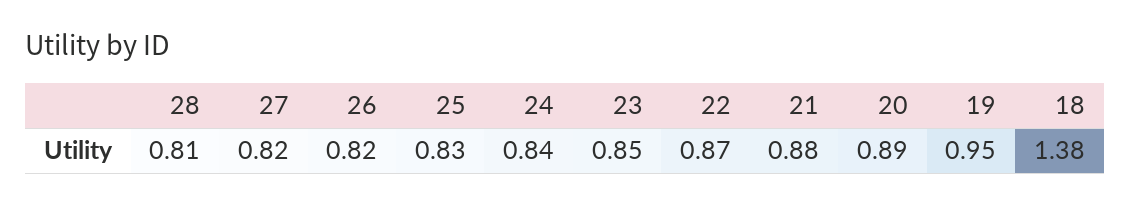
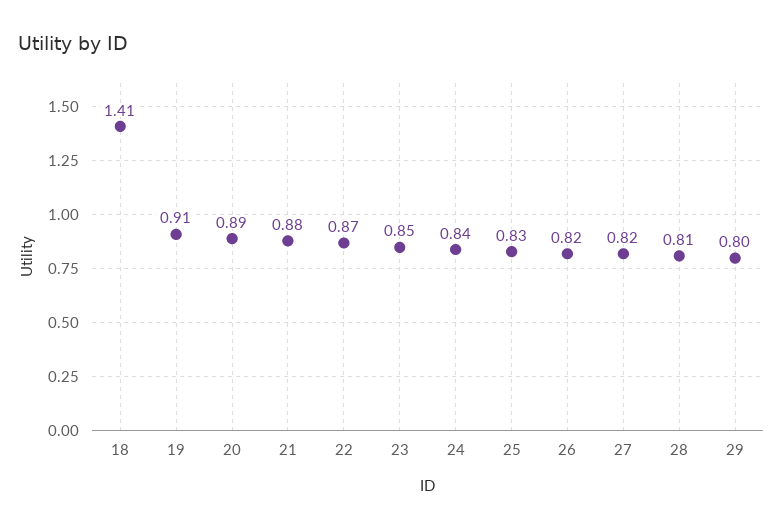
  {
    "28": 0.81,
    "27": 0.82,
    "26": 0.82,
    "25": 0.83,
    "24": 0.84,
    "23": 0.85,
    "22": 0.87,
    "21": 0.88,
    "20": 0.89,
-   "19": 0.95,
+   "19": 0.91,
-   "18": 1.38
+   "18": 1.41,
+   "29": 0.8
  }

